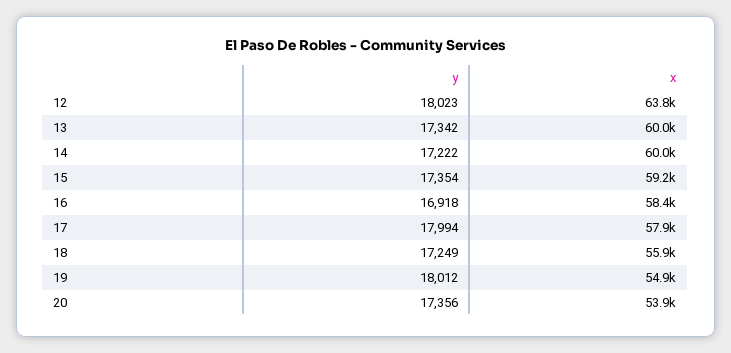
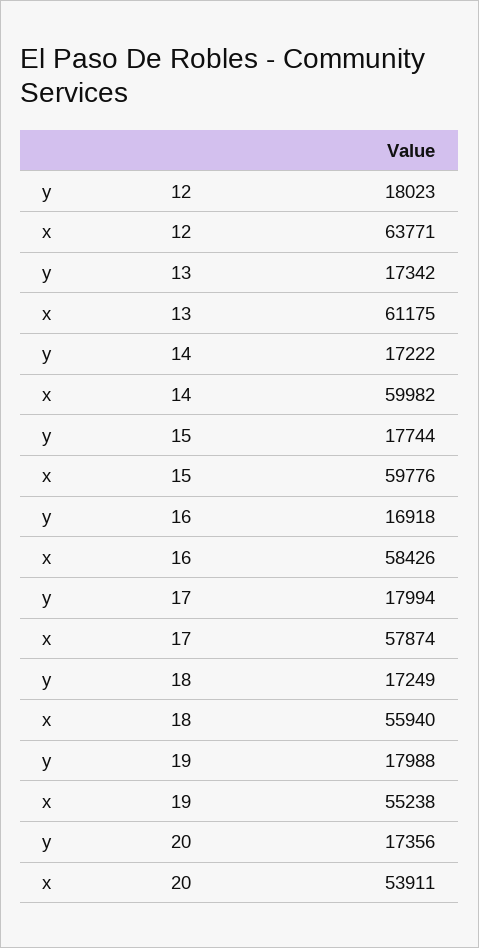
  {
    "y": {
      "12": 18023,
      "13": 17342,
      "14": 17222,
-     "15": 17354,
+     "15": 17744,
      "16": 16918,
      "17": 17994,
      "18": 17249,
-     "19": 18012,
+     "19": 17988,
      "20": 17356
    },
    "x": {
      "12": 63771,
-     "13": 60000,
+     "13": 61175,
      "14": 59982,
-     "15": 59200,
+     "15": 59776,
      "16": 58426,
      "17": 57874,
      "18": 55940,
-     "19": 54900,
+     "19": 55238,
      "20": 53911
    }
  }

